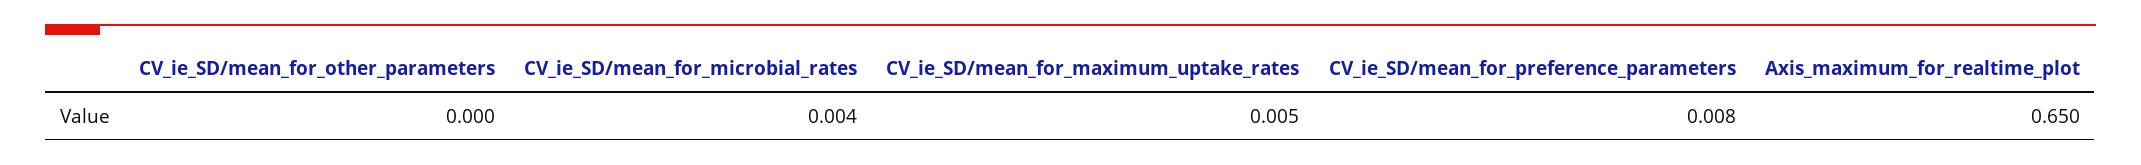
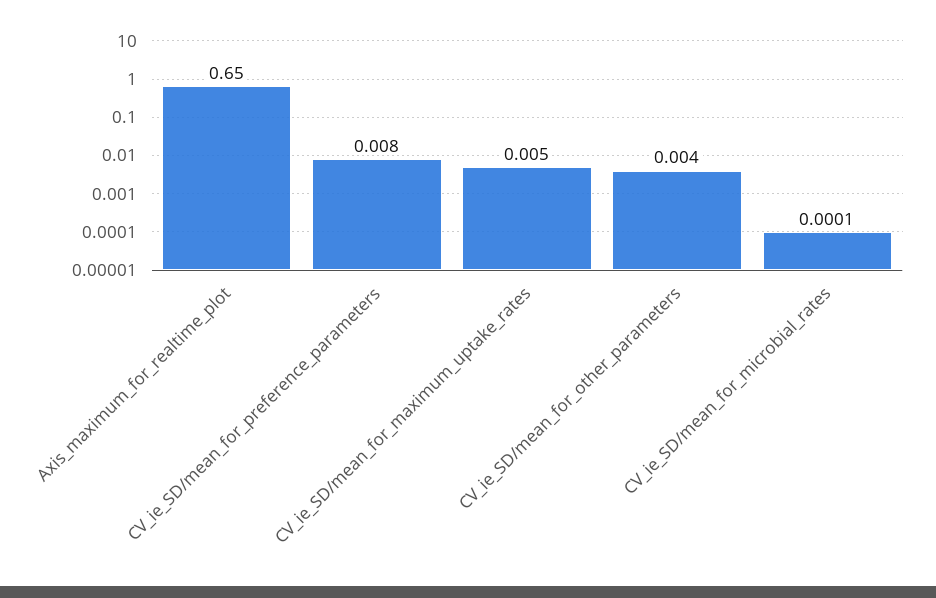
  {
-   "CV_ie_SD/mean_for_other_parameters": 0,
+   "CV_ie_SD/mean_for_other_parameters": 0.004,
-   "CV_ie_SD/mean_for_microbial_rates": 0.004,
+   "CV_ie_SD/mean_for_microbial_rates": 0.0001,
    "CV_ie_SD/mean_for_maximum_uptake_rates": 0.005,
    "CV_ie_SD/mean_for_preference_parameters": 0.008,
    "Axis_maximum_for_realtime_plot": 0.65
  }

